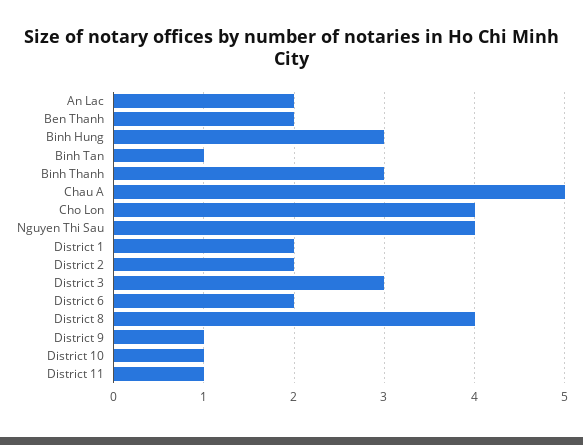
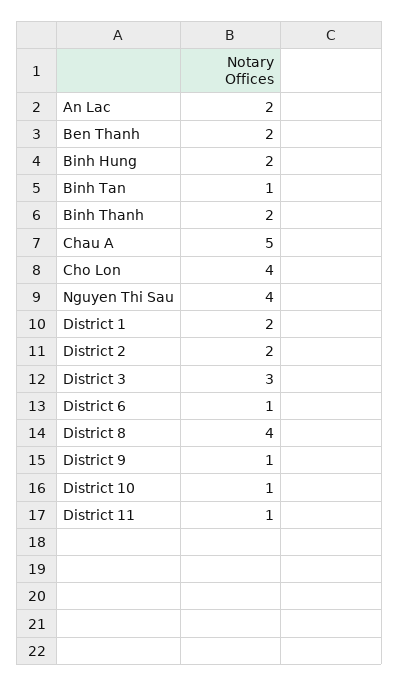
  {
    "An Lac": 2,
    "Ben Thanh": 2,
-   "Binh Hung": 3,
+   "Binh Hung": 2,
    "Binh Tan": 1,
-   "Binh Thanh": 3,
+   "Binh Thanh": 2,
    "Chau A": 5,
    "Cho Lon": 4,
    "Nguyen Thi Sau": 4,
    "District 1": 2,
    "District 2": 2,
    "District 3": 3,
-   "District 6": 2,
+   "District 6": 1,
    "District 8": 4,
    "District 9": 1,
    "District 10": 1,
    "District 11": 1
  }

